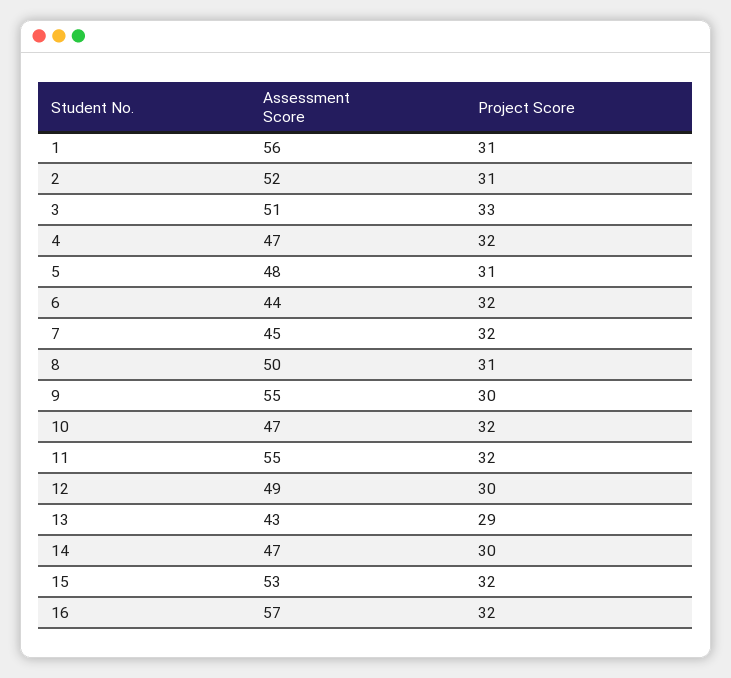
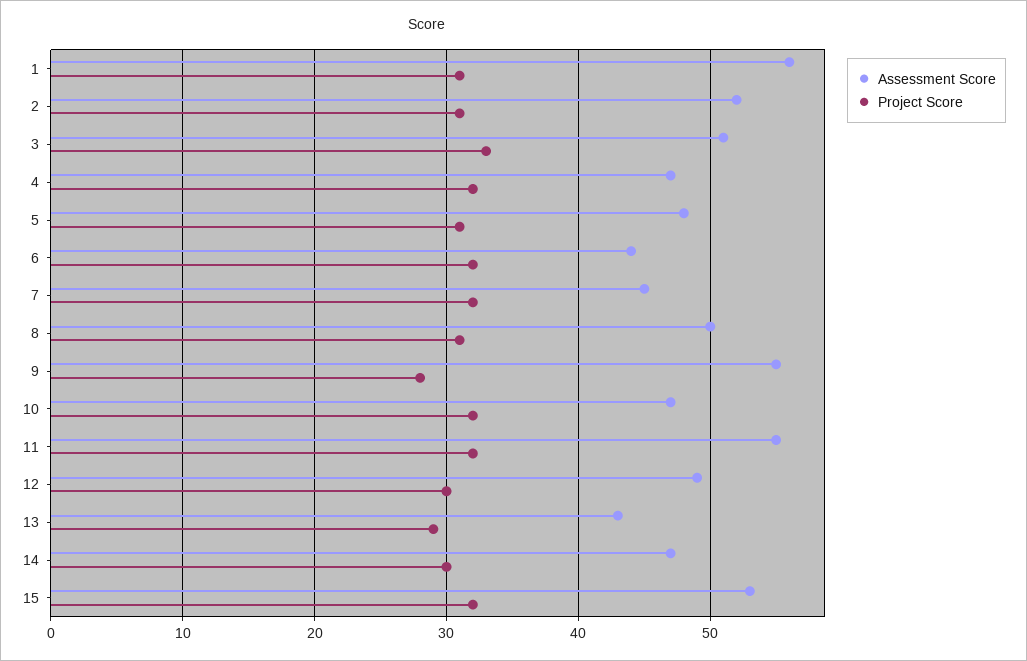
  {
    "Assessment Score": {
      "1": 56,
      "2": 52,
      "3": 51,
      "4": 47,
      "5": 48,
      "6": 44,
      "7": 45,
      "8": 50,
      "9": 55,
      "10": 47,
      "11": 55,
      "12": 49,
      "13": 43,
      "14": 47,
-     "15": 53,
+     "15": 53
-     "16": 57
    },
    "Project Score": {
      "1": 31,
      "2": 31,
      "3": 33,
      "4": 32,
      "5": 31,
      "6": 32,
      "7": 32,
      "8": 31,
-     "9": 30,
+     "9": 28,
      "10": 32,
      "11": 32,
      "12": 30,
      "13": 29,
      "14": 30,
-     "15": 32,
+     "15": 32
-     "16": 32
    }
  }

